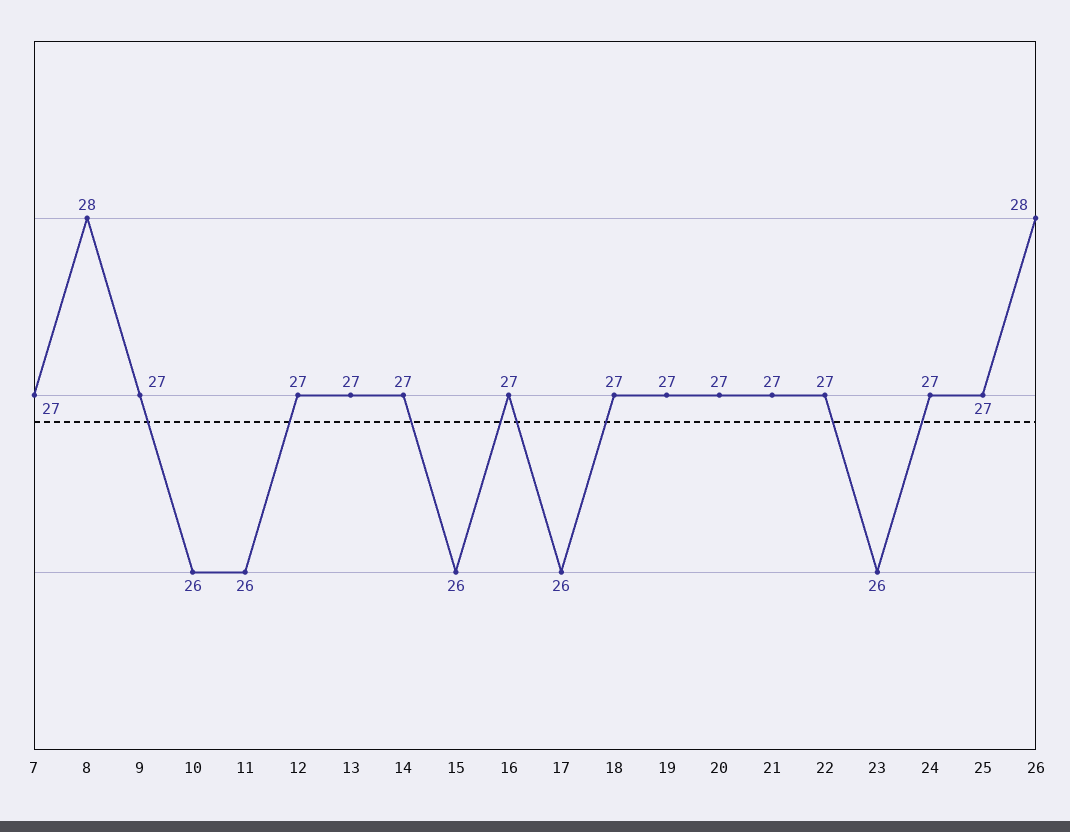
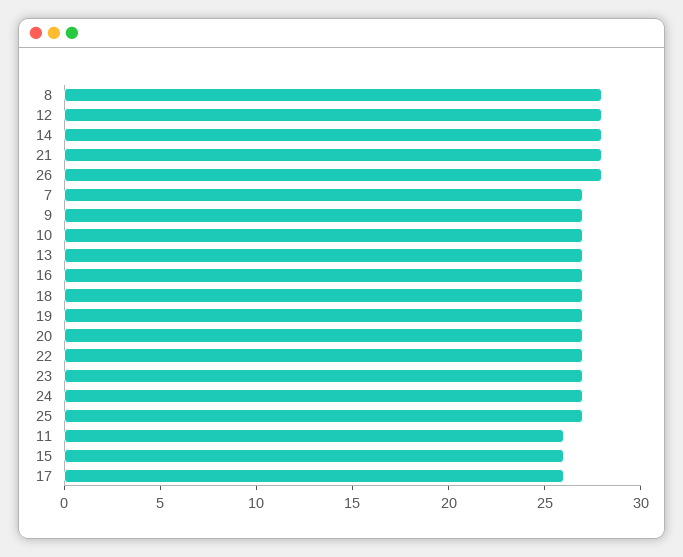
  {
    "7": 27,
    "8": 28,
    "9": 27,
-   "10": 26,
+   "10": 27,
    "11": 26,
-   "12": 27,
+   "12": 28,
    "13": 27,
-   "14": 27,
+   "14": 28,
    "15": 26,
    "16": 27,
    "17": 26,
    "18": 27,
    "19": 27,
    "20": 27,
-   "21": 27,
+   "21": 28,
    "22": 27,
-   "23": 26,
+   "23": 27,
    "24": 27,
    "25": 27,
    "26": 28
  }

